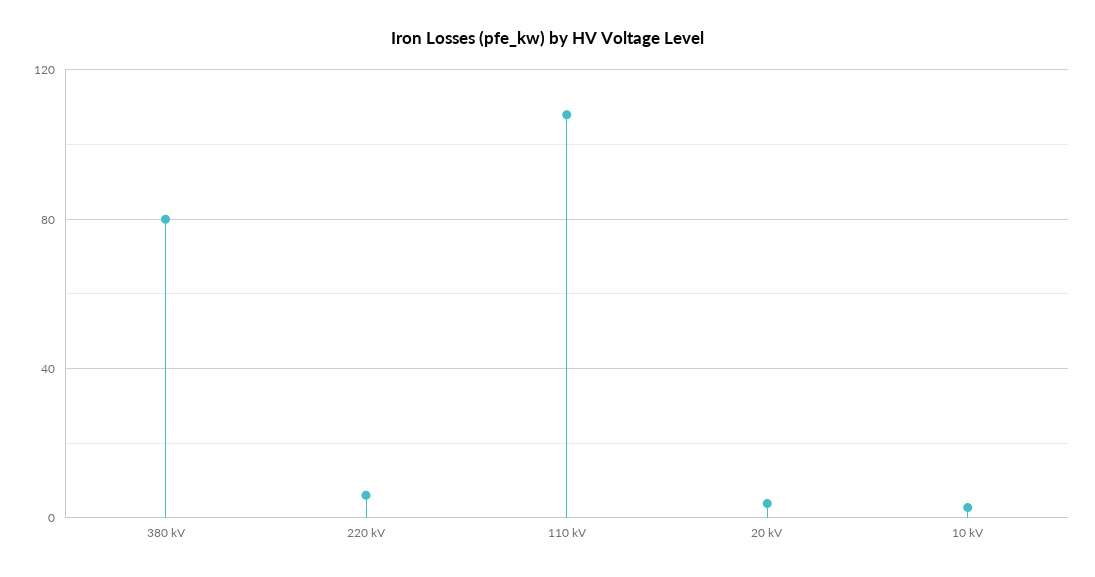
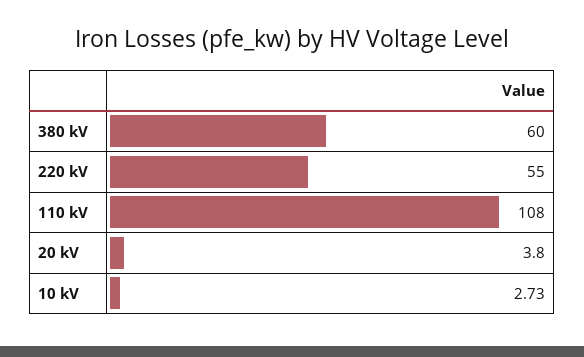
  {
-   "380 kV": 80,
+   "380 kV": 60,
-   "220 kV": 5,
+   "220 kV": 55,
    "110 kV": 108,
    "20 kV": 3.8,
    "10 kV": 2.73
  }

